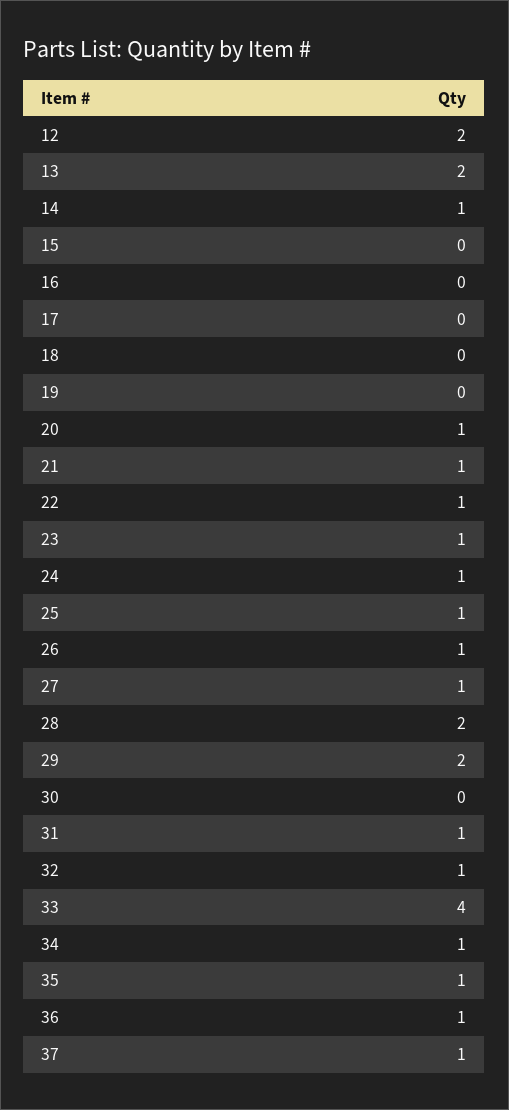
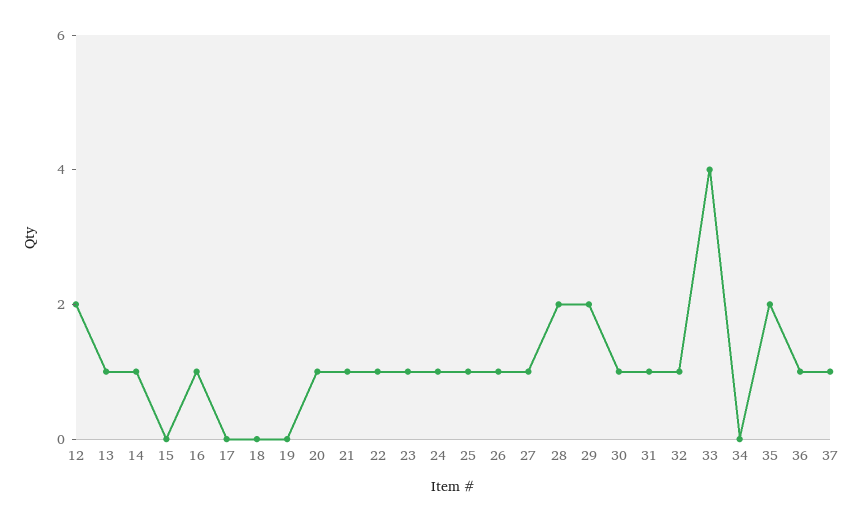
  {
    "12": 2,
-   "13": 2,
+   "13": 1,
    "14": 1,
    "15": 0,
-   "16": 0,
+   "16": 1,
    "17": 0,
    "18": 0,
    "19": 0,
    "20": 1,
    "21": 1,
    "22": 1,
    "23": 1,
    "24": 1,
    "25": 1,
    "26": 1,
    "27": 1,
    "28": 2,
    "29": 2,
-   "30": 0,
+   "30": 1,
    "31": 1,
    "32": 1,
    "33": 4,
-   "34": 1,
+   "34": 0,
-   "35": 1,
+   "35": 2,
    "36": 1,
    "37": 1
  }

